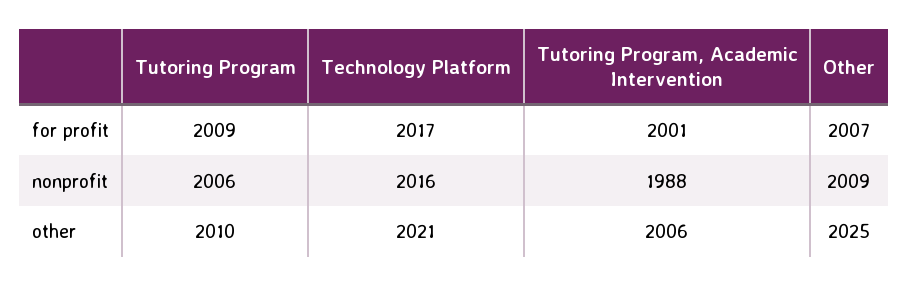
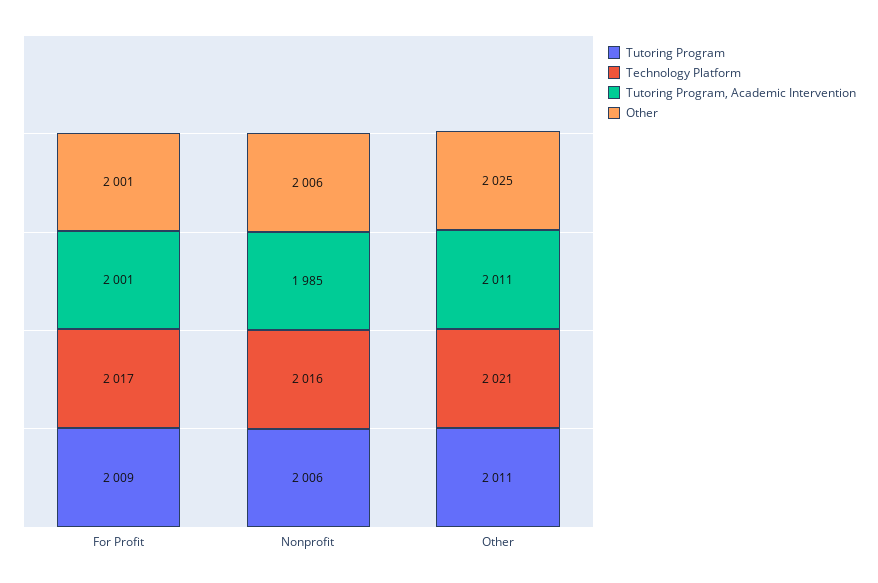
  {
    "Tutoring Program": {
      "for profit": 2009,
      "nonprofit": 2006,
-     "other": 2010
+     "other": 2011
    },
    "Technology Platform": {
      "for profit": 2017,
      "nonprofit": 2016,
      "other": 2021
    },
    "Tutoring Program, Academic Intervention": {
      "for profit": 2001,
-     "nonprofit": 1988,
+     "nonprofit": 1985,
-     "other": 2006
+     "other": 2011
    },
    "Other": {
-     "for profit": 2007,
+     "for profit": 2001,
-     "nonprofit": 2009,
+     "nonprofit": 2006,
      "other": 2025
    }
  }

